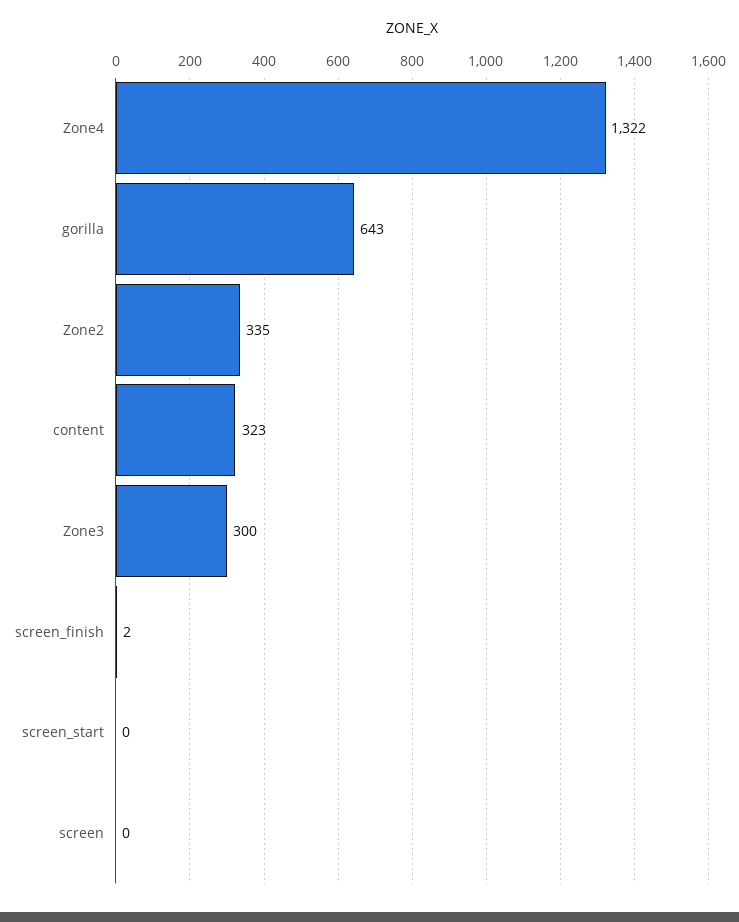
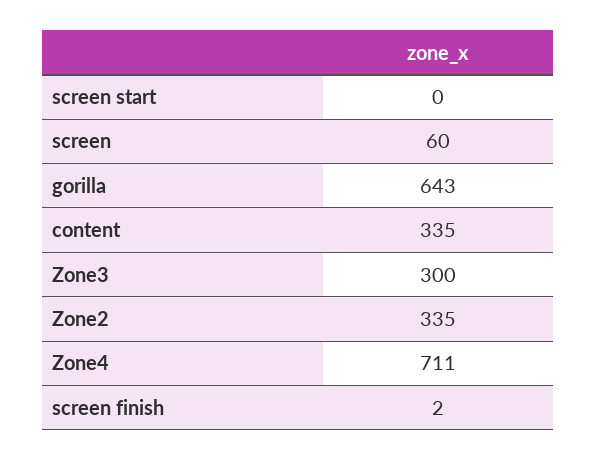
  {
-   "Zone4": 1322,
+   "Zone4": 711,
    "gorilla": 643,
    "Zone2": 335,
-   "content": 323,
+   "content": 335,
    "Zone3": 300,
    "screen_finish": 2,
    "screen_start": 0,
-   "screen": 0
+   "screen": 60
  }

